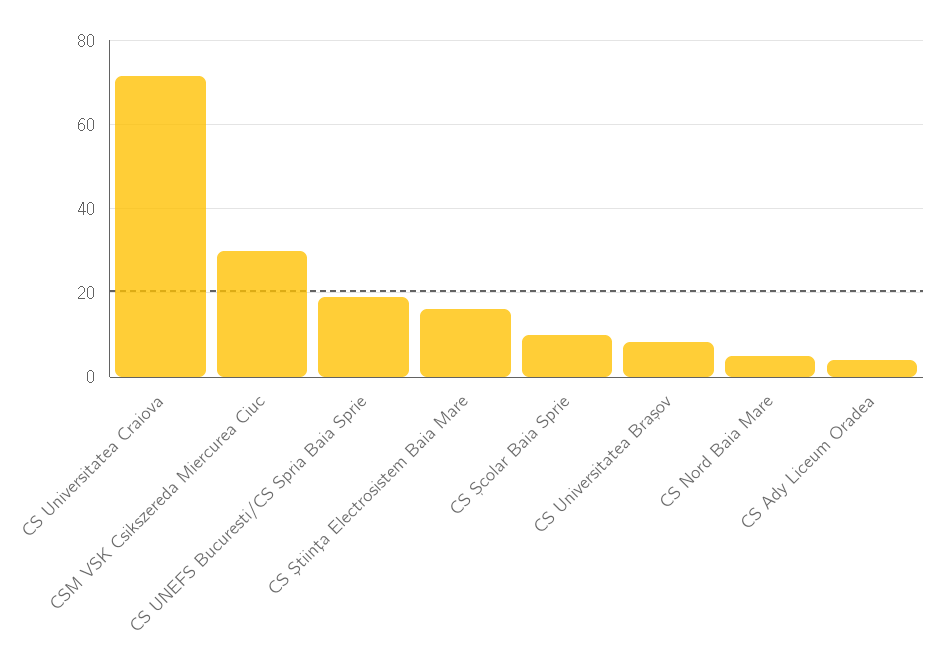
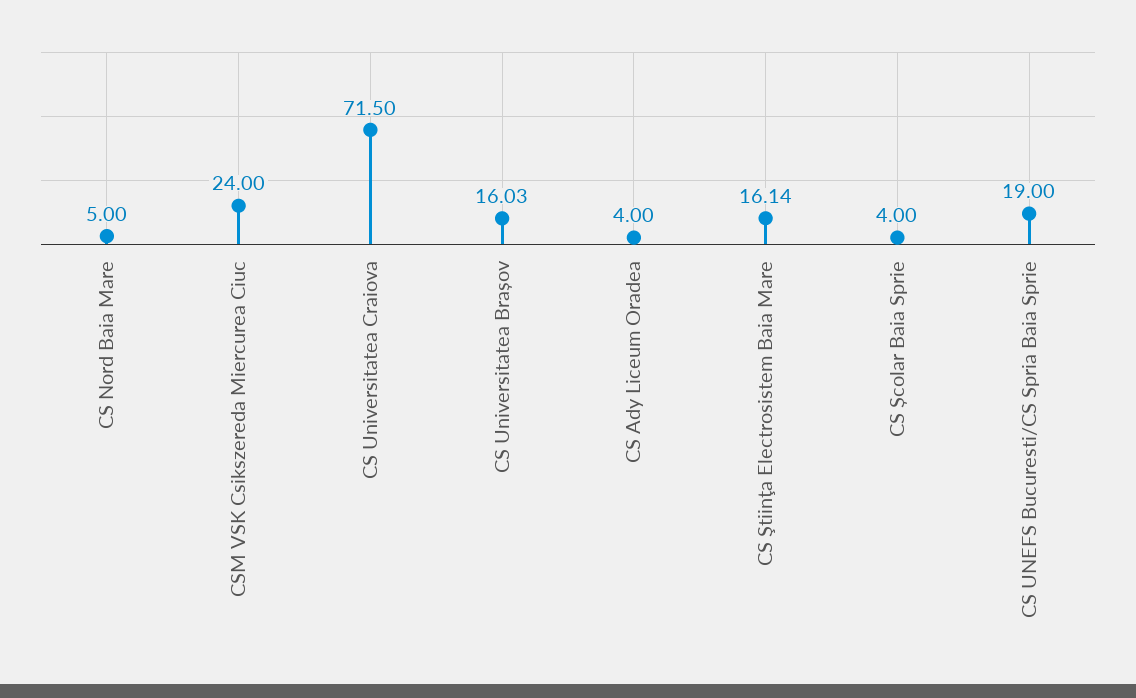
  {
    "CS Universitatea Craiova": 71.5,
-   "CSM VSK Csikszereda Miercurea Ciuc": 30,
+   "CSM VSK Csikszereda Miercurea Ciuc": 24,
    "CS UNEFS Bucuresti/CS Spria Baia Sprie": 19,
    "CS Ştiinţa Electrosistem Baia Mare": 16.14,
-   "CS Școlar Baia Sprie": 10,
+   "CS Școlar Baia Sprie": 4,
-   "CS Universitatea Brașov": 8,
+   "CS Universitatea Brașov": 16.03,
    "CS Nord Baia Mare": 5,
    "CS Ady Liceum Oradea": 4
  }

